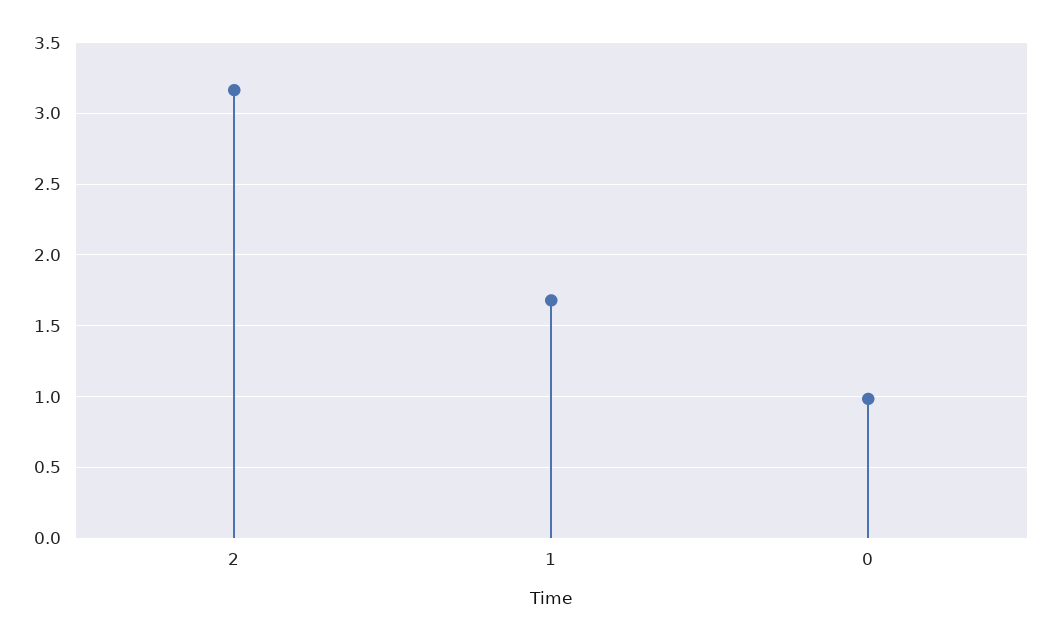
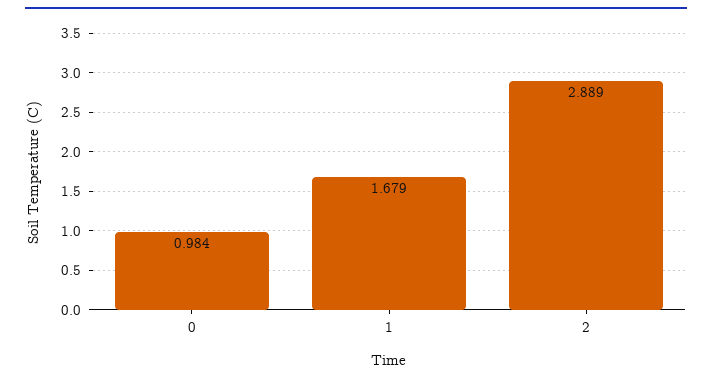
  {
-   "2": 3.15,
+   "2": 2.889,
    "1": 1.679,
    "0": 0.984
  }

